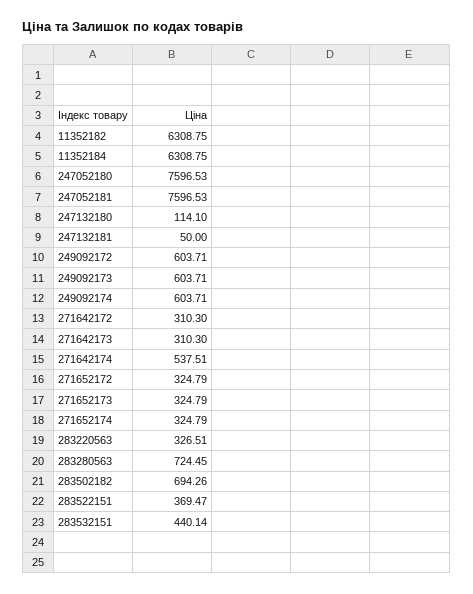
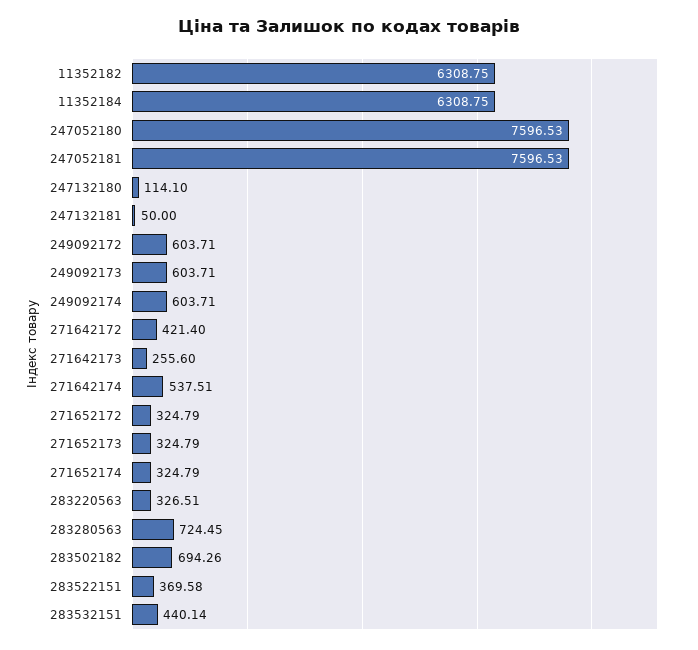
  {
    "11352182": 6308.75,
    "11352184": 6308.75,
    "247052180": 7596.53,
    "247052181": 7596.53,
    "247132180": 114.1,
    "247132181": 50,
    "249092172": 603.71,
    "249092173": 603.71,
    "249092174": 603.71,
-   "271642172": 310.3,
+   "271642172": 421.4,
-   "271642173": 310.3,
+   "271642173": 255.6,
    "271642174": 537.51,
    "271652172": 324.79,
    "271652173": 324.79,
    "271652174": 324.79,
    "283220563": 326.51,
    "283280563": 724.45,
    "283502182": 694.26,
-   "283522151": 369.47,
+   "283522151": 369.58,
    "283532151": 440.14
  }

